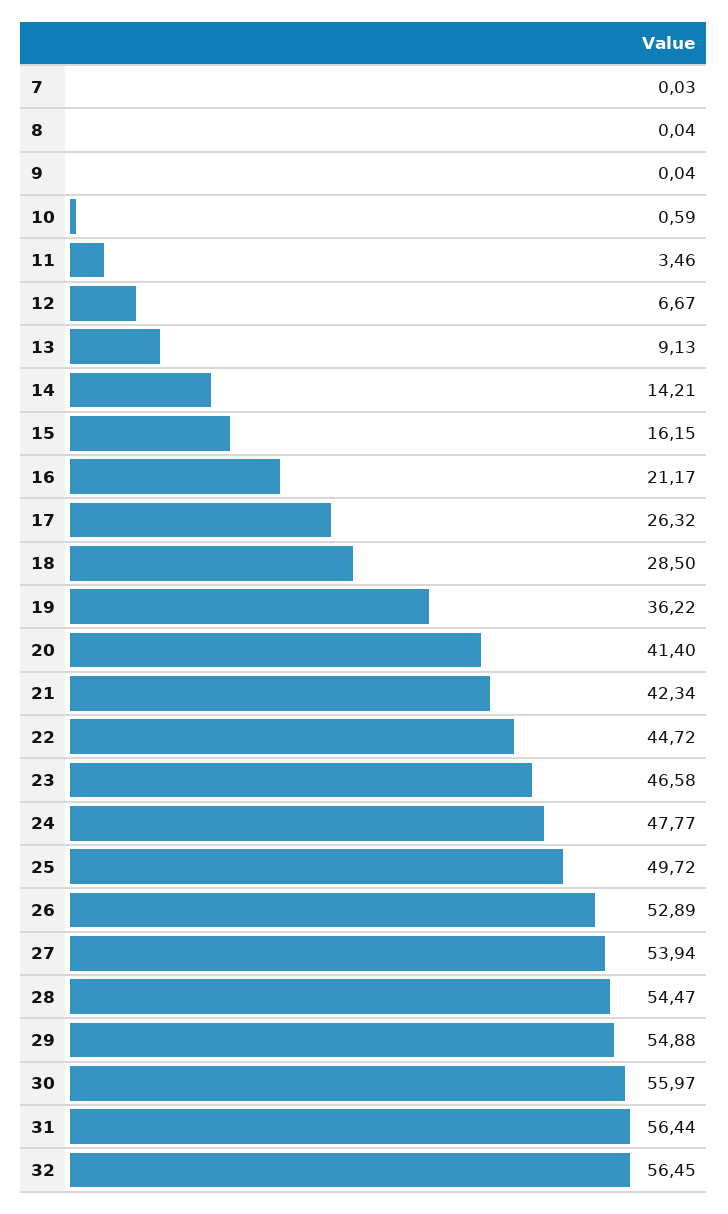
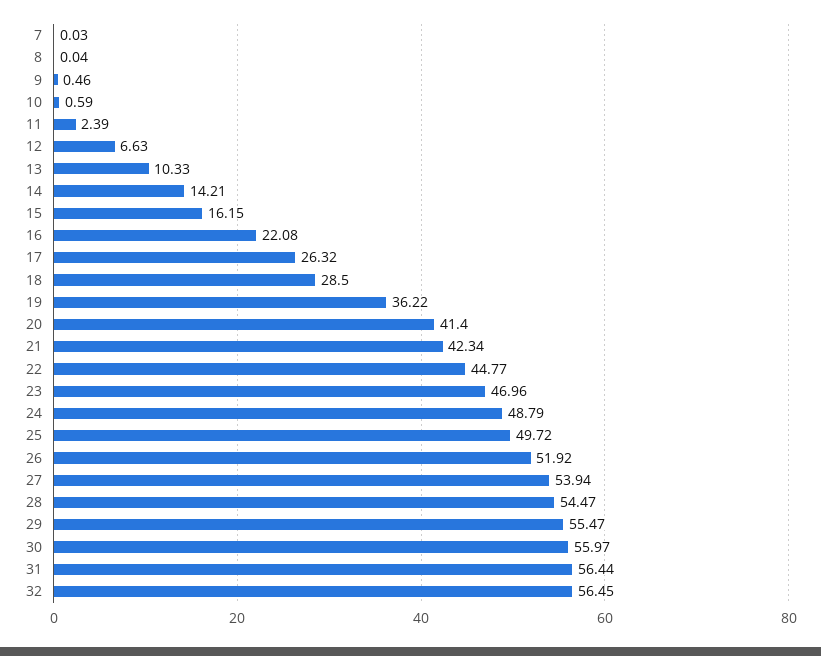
  {
    "7": 0.03,
    "8": 0.04,
-   "9": 0.04,
+   "9": 0.46,
    "10": 0.59,
-   "11": 3.46,
+   "11": 2.39,
-   "12": 6.67,
+   "12": 6.63,
-   "13": 9.13,
+   "13": 10.33,
    "14": 14.21,
    "15": 16.15,
-   "16": 21.17,
+   "16": 22.08,
    "17": 26.32,
    "18": 28.5,
    "19": 36.22,
    "20": 41.4,
    "21": 42.34,
-   "22": 44.72,
+   "22": 44.77,
-   "23": 46.58,
+   "23": 46.96,
-   "24": 47.77,
+   "24": 48.79,
    "25": 49.72,
-   "26": 52.89,
+   "26": 51.92,
    "27": 53.94,
    "28": 54.47,
-   "29": 54.88,
+   "29": 55.47,
    "30": 55.97,
    "31": 56.44,
    "32": 56.45
  }

